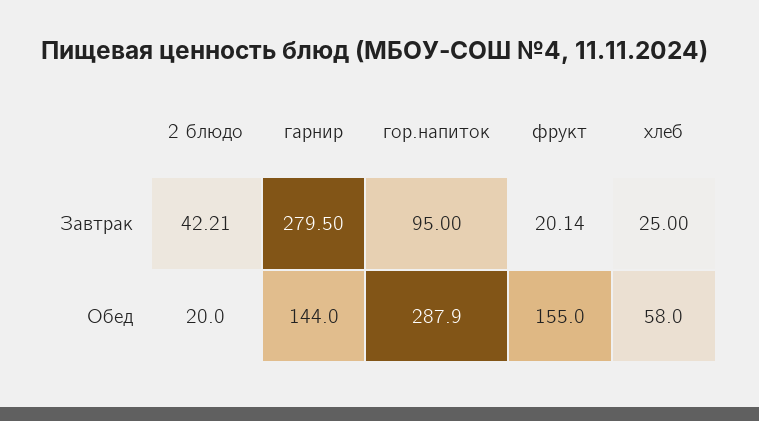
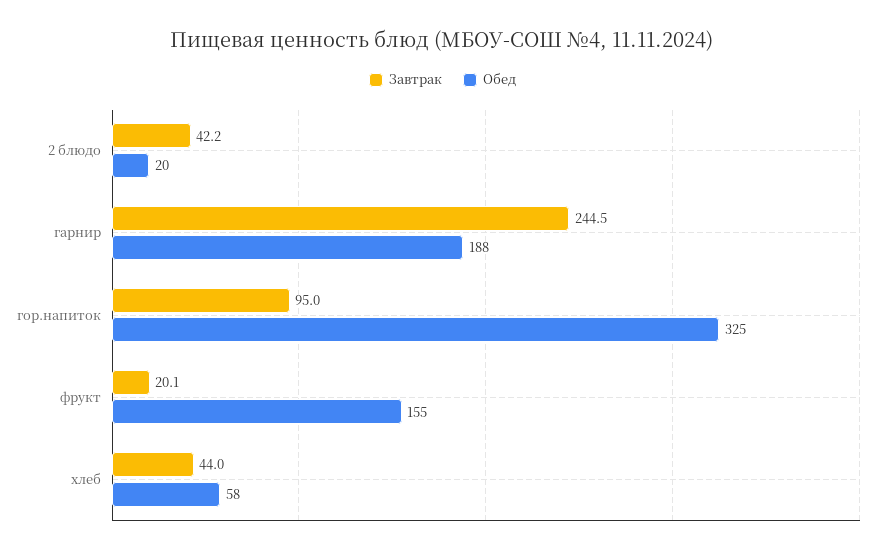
  {
    "Завтрак": {
      "2 блюдо": 42.21,
-     "гарнир": 279.5,
+     "гарнир": 244.5,
      "гор.напиток": 95,
      "фрукт": 20.14,
-     "хлеб": 25
+     "хлеб": 44
    },
    "Обед": {
      "2 блюдо": 20,
-     "гарнир": 144,
+     "гарнир": 188,
-     "гор.напиток": 287.9,
+     "гор.напиток": 325,
      "фрукт": 155,
      "хлеб": 58
    }
  }

